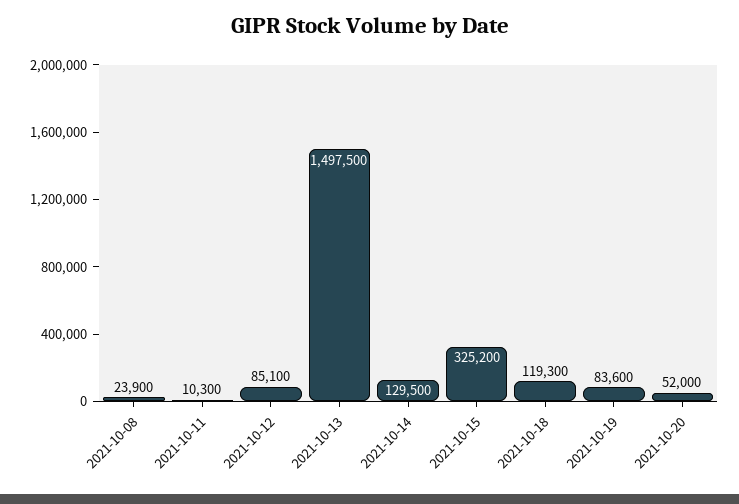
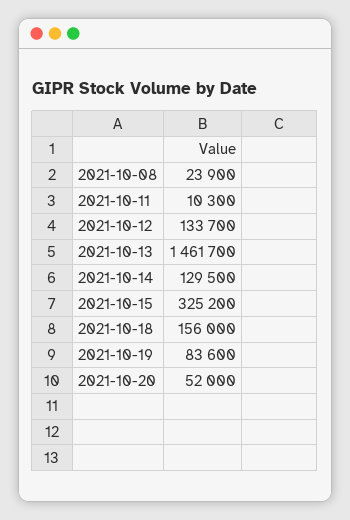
  {
    "2021-10-08": 23900,
    "2021-10-11": 10300,
-   "2021-10-12": 85100,
+   "2021-10-12": 133700,
-   "2021-10-13": 1497500,
+   "2021-10-13": 1461700,
    "2021-10-14": 129500,
    "2021-10-15": 325200,
-   "2021-10-18": 119300,
+   "2021-10-18": 156000,
    "2021-10-19": 83600,
    "2021-10-20": 52000
  }

